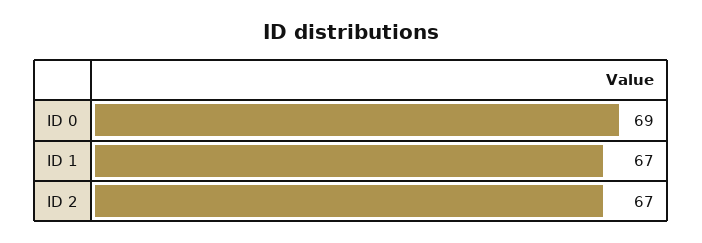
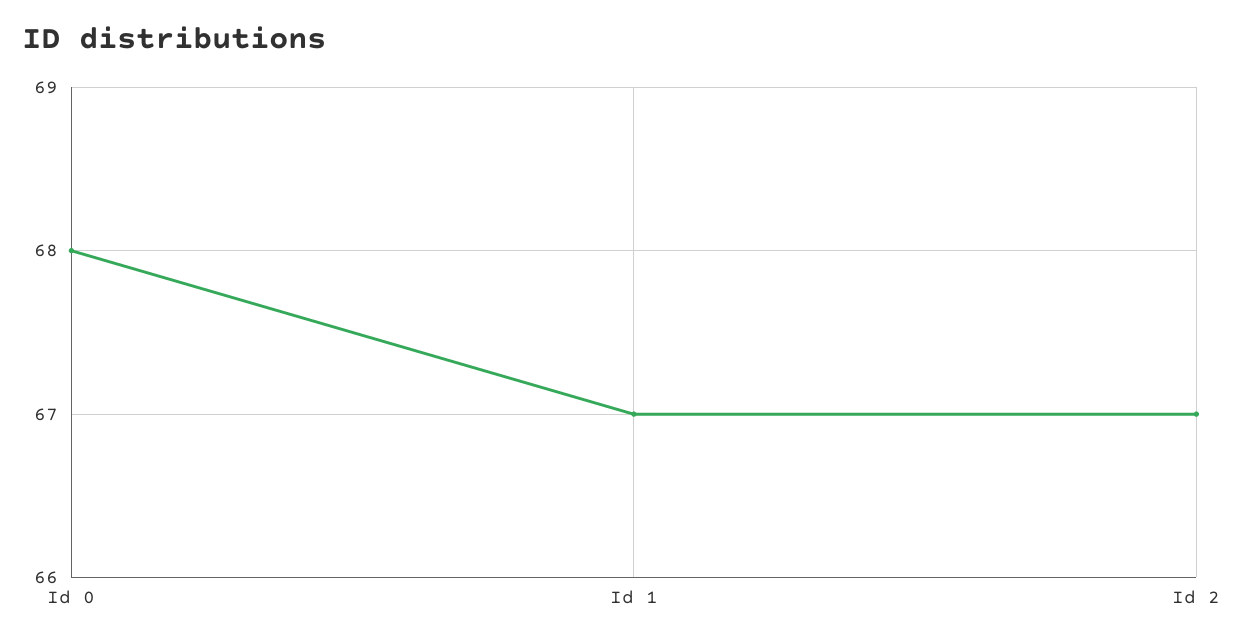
  {
-   "ID 0": 69,
+   "ID 0": 68,
    "ID 1": 67,
    "ID 2": 67
  }

